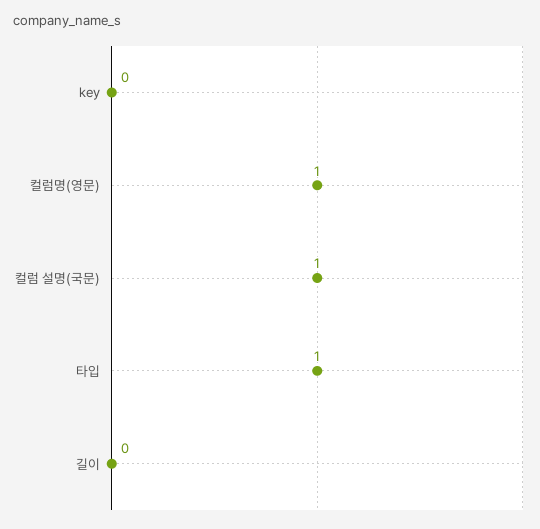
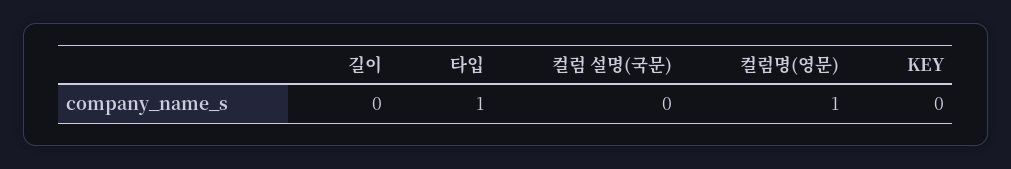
  {
    "key": 0,
    "컬럼명(영문)": 1,
-   "컬럼 설명(국문)": 1,
+   "컬럼 설명(국문)": 0,
    "타입": 1,
    "길이": 0
  }

